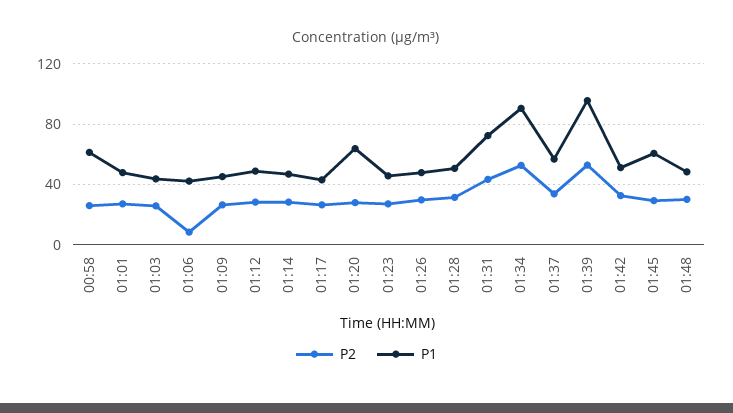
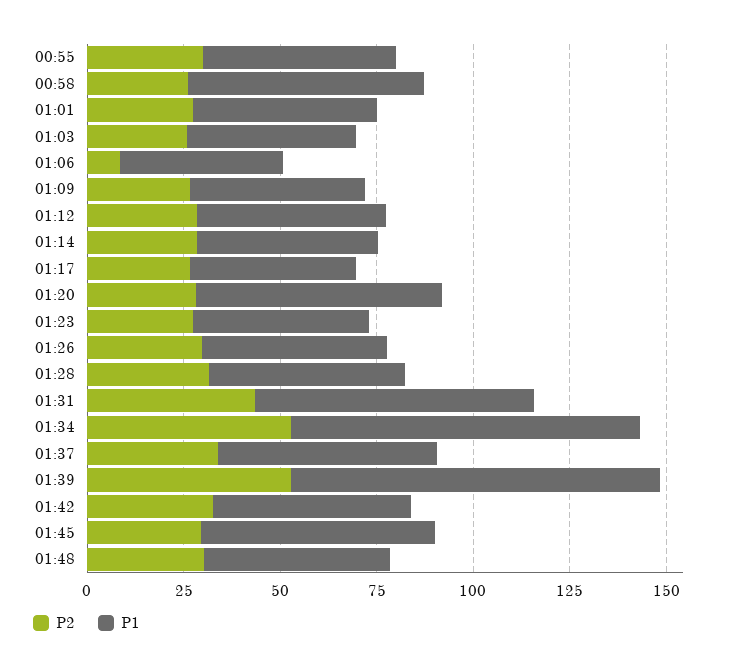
  {
    "P2": {
      "00:58": 25,
      "01:01": 25,
      "01:03": 25,
      "01:06": 10,
      "01:09": 25,
      "01:12": 30,
      "01:14": 30,
      "01:17": 25,
      "01:20": 30,
      "01:23": 25,
      "01:26": 30,
      "01:28": 30,
      "01:31": 45,
      "01:34": 55,
      "01:37": 35,
      "01:39": 55,
      "01:42": 35,
      "01:45": 30,
-     "01:48": 30
+     "01:48": 30,
+     "00:55": 30
    },
    "P1": {
      "00:58": 60,
      "01:01": 50,
      "01:03": 45,
      "01:06": 40,
      "01:09": 45,
      "01:12": 50,
      "01:14": 45,
      "01:17": 45,
      "01:20": 65,
      "01:23": 45,
      "01:26": 50,
      "01:28": 50,
      "01:31": 70,
      "01:34": 90,
      "01:37": 55,
      "01:39": 95,
      "01:42": 50,
      "01:45": 60,
-     "01:48": 50
+     "01:48": 50,
+     "00:55": 50
    }
  }

